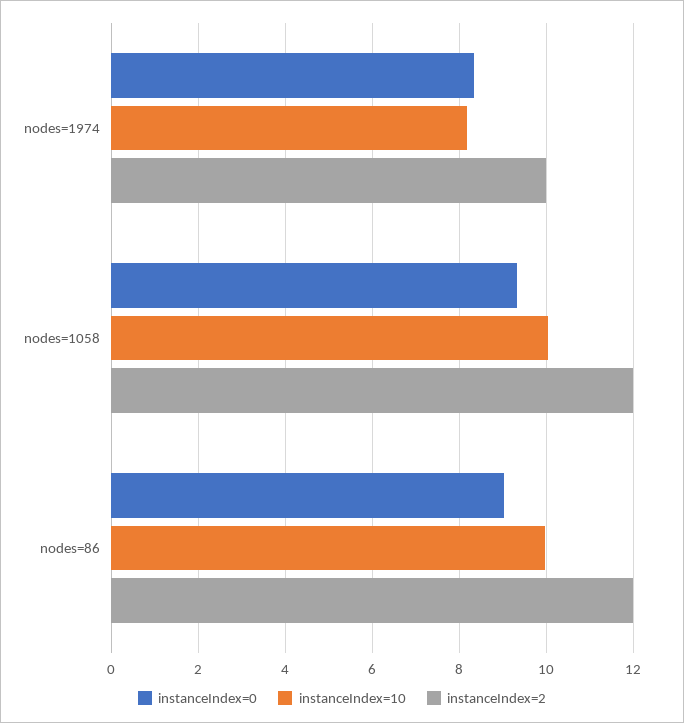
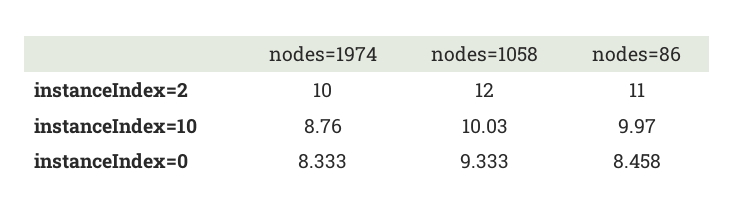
  {
    "instanceIndex=0": {
      "nodes=1974": 8.333,
      "nodes=1058": 9.333,
-     "nodes=86": 9
+     "nodes=86": 8.458
    },
    "instanceIndex=10": {
-     "nodes=1974": 8.2,
+     "nodes=1974": 8.76,
      "nodes=1058": 10.03,
      "nodes=86": 9.97
    },
    "instanceIndex=2": {
      "nodes=1974": 10,
      "nodes=1058": 12,
-     "nodes=86": 12
+     "nodes=86": 11
    }
  }

